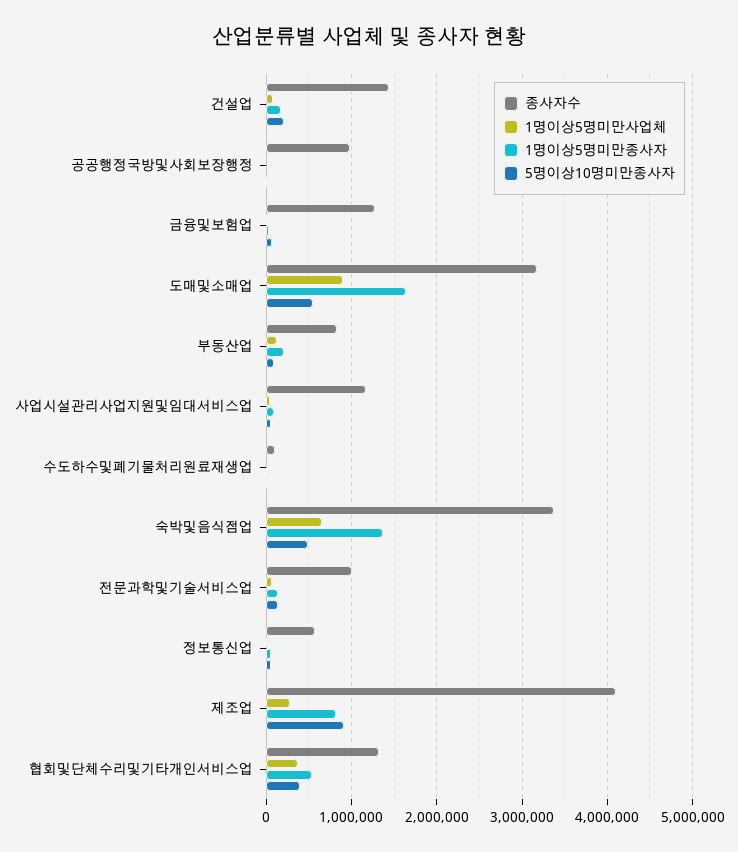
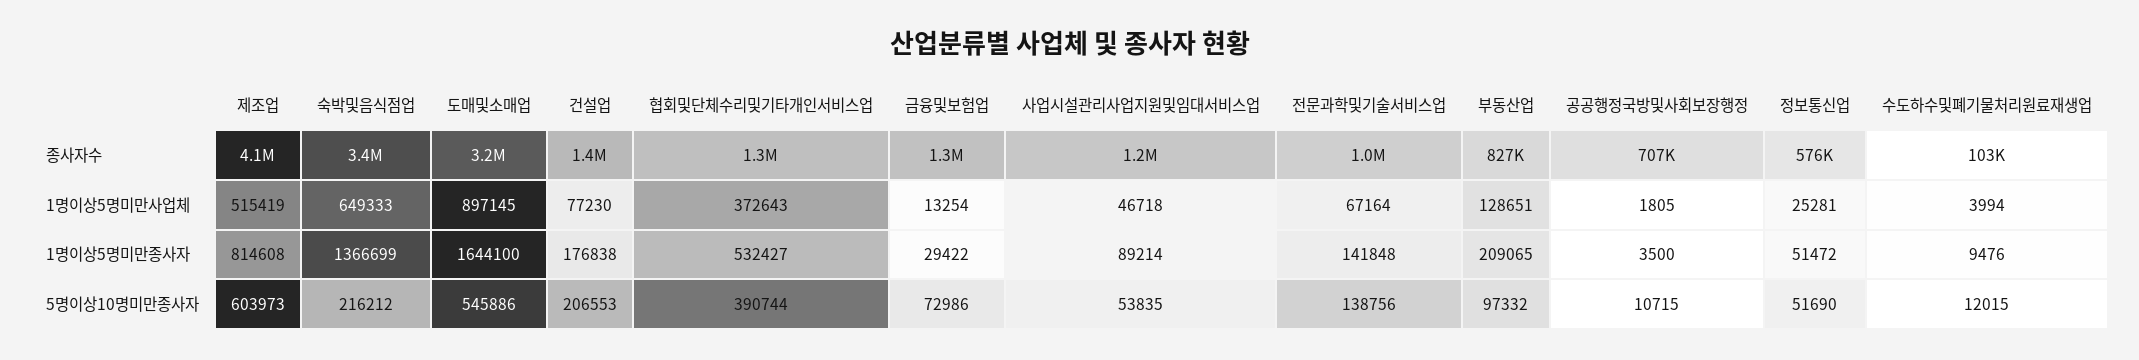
  {
    "종사자수": {
      "건설업": 1400000,
-     "공공행정국방및사회보장행정": 1000000,
+     "공공행정국방및사회보장행정": 707000,
      "금융및보험업": 1300000,
      "도매및소매업": 3200000,
      "부동산업": 827000,
      "사업시설관리사업지원및임대서비스업": 1200000,
      "수도하수및폐기물처리원료재생업": 103000,
      "숙박및음식점업": 3400000,
      "전문과학및기술서비스업": 1000000,
      "정보통신업": 576000,
      "제조업": 4100000,
      "협회및단체수리및기타개인서비스업": 1300000
    },
    "1명이상5명미만사업체": {
      "건설업": 77230,
      "공공행정국방및사회보장행정": 1805,
      "금융및보험업": 13254,
      "도매및소매업": 897145,
      "부동산업": 128651,
      "사업시설관리사업지원및임대서비스업": 46718,
      "수도하수및폐기물처리원료재생업": 3994,
      "숙박및음식점업": 649333,
      "전문과학및기술서비스업": 67164,
      "정보통신업": 25281,
-     "제조업": 300000,
+     "제조업": 515419,
      "협회및단체수리및기타개인서비스업": 372643
    },
    "1명이상5명미만종사자": {
      "건설업": 176838,
      "공공행정국방및사회보장행정": 3500,
      "금융및보험업": 29422,
      "도매및소매업": 1644100,
      "부동산업": 209065,
      "사업시설관리사업지원및임대서비스업": 89214,
      "수도하수및폐기물처리원료재생업": 9476,
      "숙박및음식점업": 1366699,
      "전문과학및기술서비스업": 141848,
      "정보통신업": 51472,
      "제조업": 814608,
      "협회및단체수리및기타개인서비스업": 532427
    },
    "5명이상10명미만종사자": {
      "건설업": 206553,
      "공공행정국방및사회보장행정": 10715,
      "금융및보험업": 72986,
      "도매및소매업": 545886,
      "부동산업": 97332,
      "사업시설관리사업지원및임대서비스업": 53835,
      "수도하수및폐기물처리원료재생업": 12015,
-     "숙박및음식점업": 500000,
+     "숙박및음식점업": 216212,
      "전문과학및기술서비스업": 138756,
      "정보통신업": 51690,
-     "제조업": 900000,
+     "제조업": 603973,
      "협회및단체수리및기타개인서비스업": 390744
    }
  }

